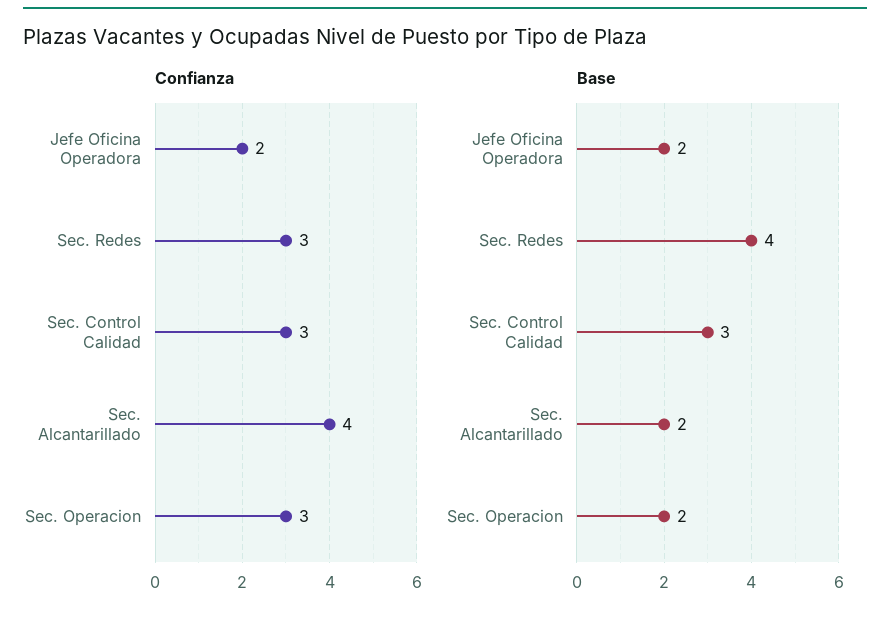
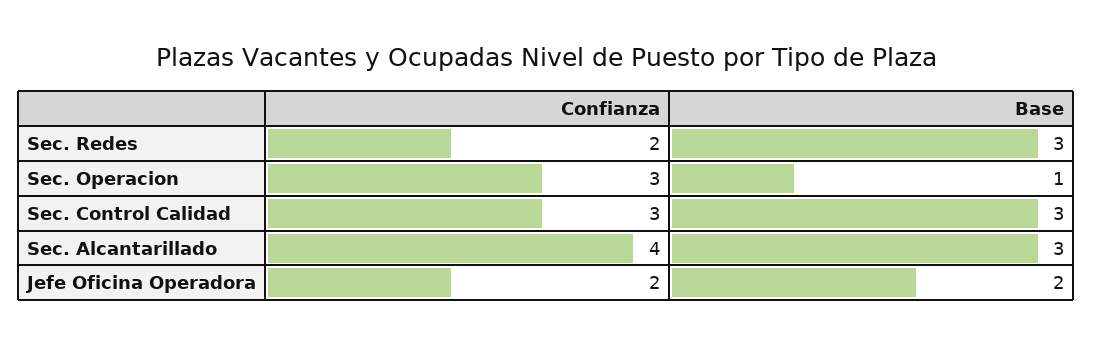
  {
    "Confianza": {
      "Jefe Oficina Operadora": 2,
-     "Sec. Redes": 3,
+     "Sec. Redes": 2,
      "Sec. Control Calidad": 3,
      "Sec. Alcantarillado": 4,
      "Sec. Operacion": 3
    },
    "Base": {
      "Jefe Oficina Operadora": 2,
-     "Sec. Redes": 4,
+     "Sec. Redes": 3,
      "Sec. Control Calidad": 3,
-     "Sec. Alcantarillado": 2,
+     "Sec. Alcantarillado": 3,
-     "Sec. Operacion": 2
+     "Sec. Operacion": 1
    }
  }

